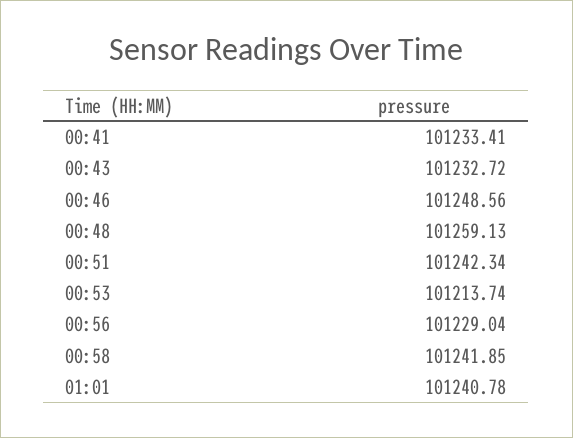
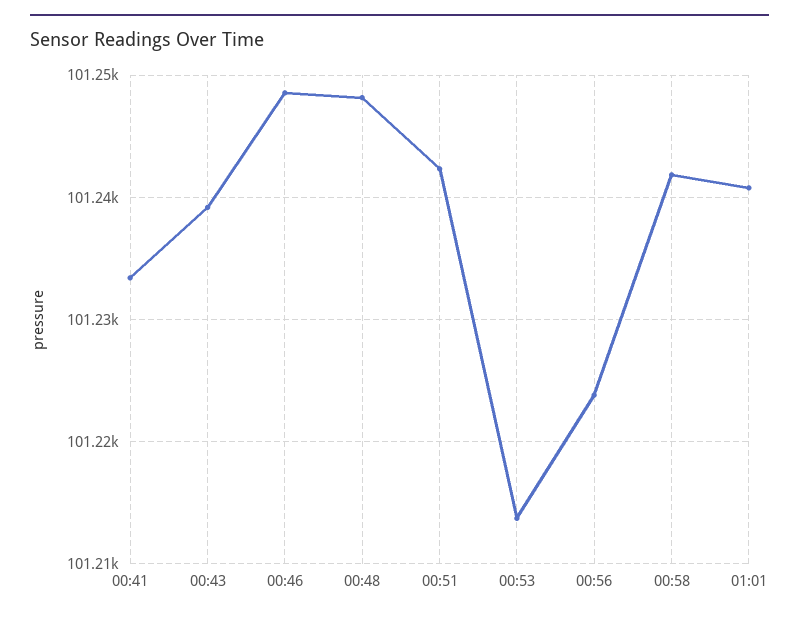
  {
    "00:41": 101233.41,
-   "00:43": 101232.72,
+   "00:43": 101239,
    "00:46": 101248.56,
-   "00:48": 101259.13,
+   "00:48": 101248,
    "00:51": 101242.34,
    "00:53": 101213.74,
-   "00:56": 101229.04,
+   "00:56": 101224,
    "00:58": 101241.85,
    "01:01": 101240.78
  }

